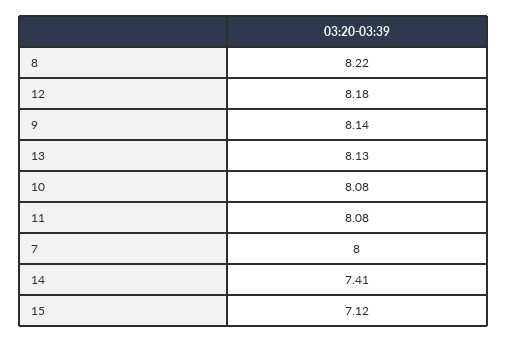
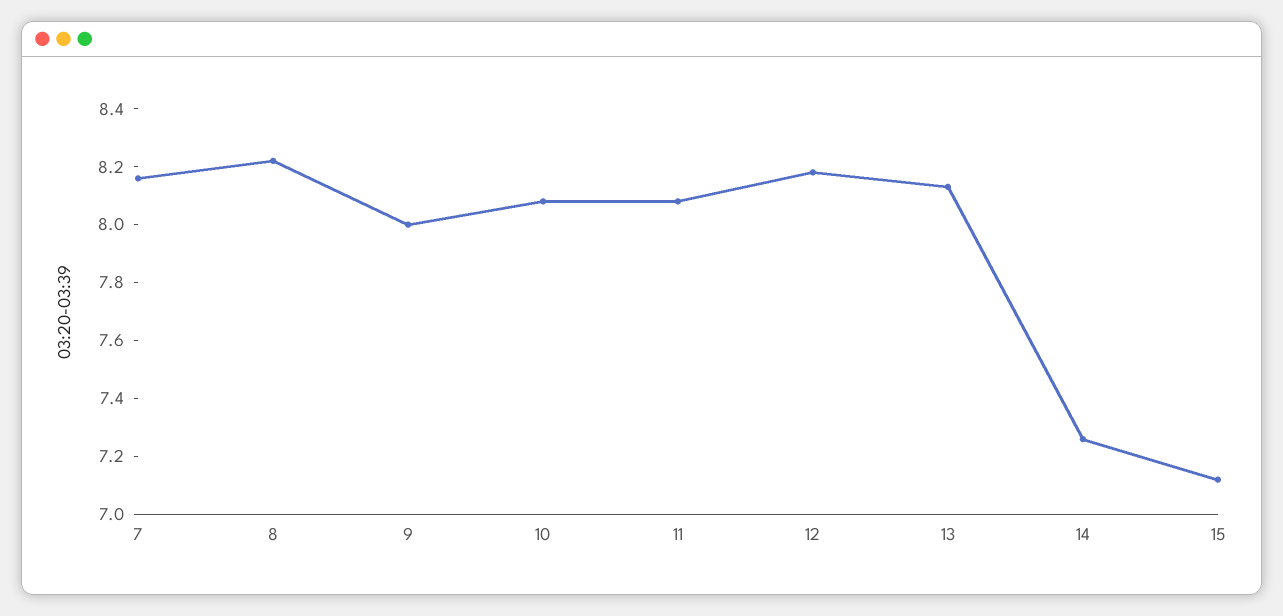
  {
    "8": 8.22,
    "12": 8.18,
-   "9": 8.14,
+   "9": 8,
    "13": 8.13,
    "10": 8.08,
    "11": 8.08,
-   "7": 8,
+   "7": 8.15,
-   "14": 7.41,
+   "14": 7.25,
    "15": 7.12
  }

